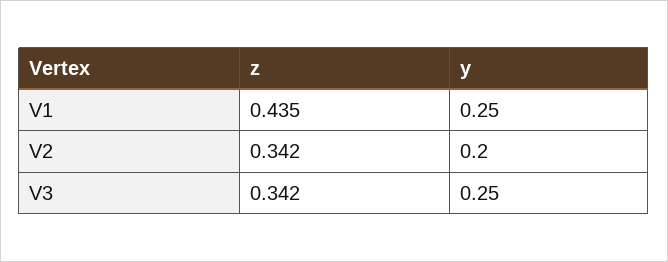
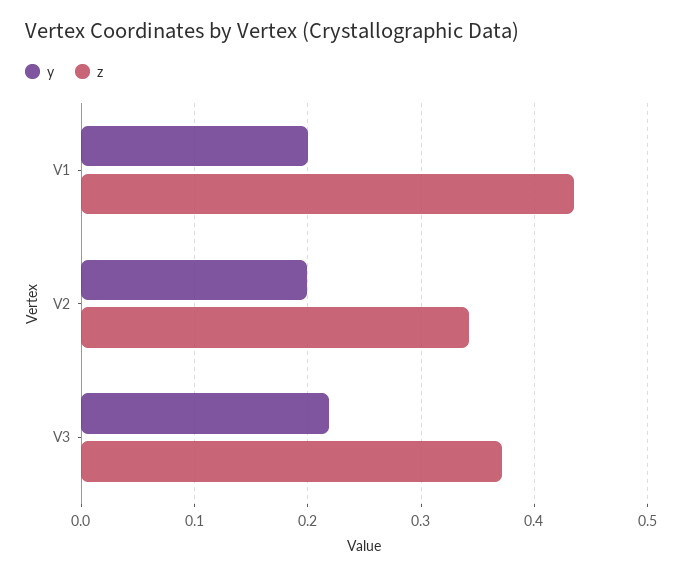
  {
    "z": {
      "V1": 0.435,
      "V2": 0.342,
-     "V3": 0.342
+     "V3": 0.37
    },
    "y": {
-     "V1": 0.25,
+     "V1": 0.2,
      "V2": 0.2,
-     "V3": 0.25
+     "V3": 0.22
    }
  }

